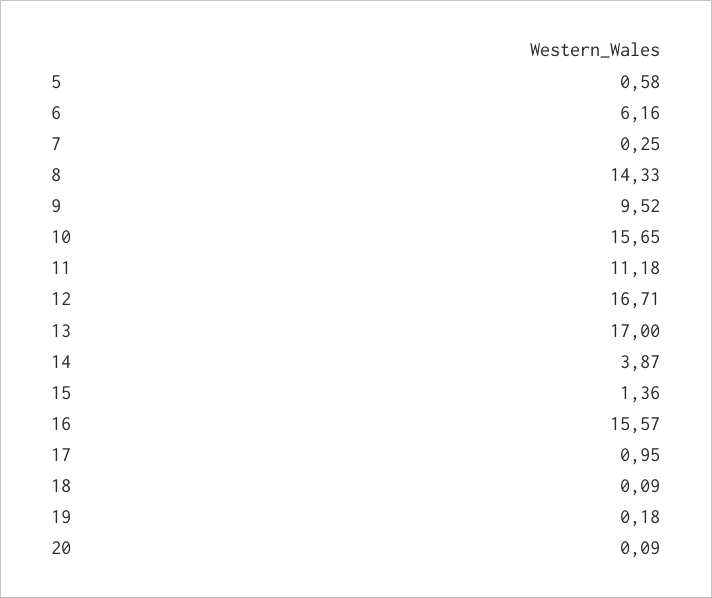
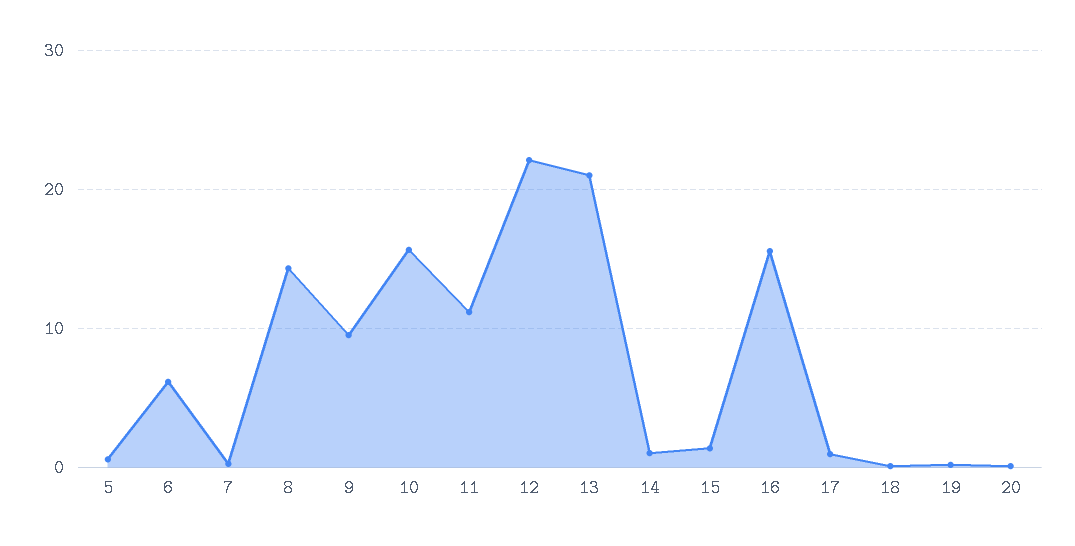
  {
    "5": 0.58,
    "6": 6.16,
    "7": 0.25,
    "8": 14.33,
    "9": 9.52,
    "10": 15.65,
    "11": 11.18,
-   "12": 16.71,
+   "12": 22,
-   "13": 17,
+   "13": 21,
-   "14": 3.87,
+   "14": 1,
    "15": 1.36,
    "16": 15.57,
    "17": 0.95,
    "18": 0.09,
    "19": 0.18,
    "20": 0.09
  }

